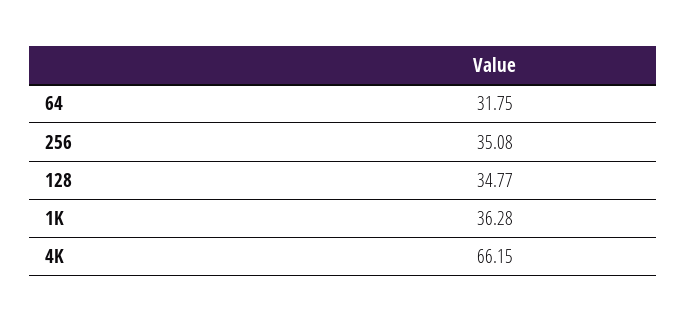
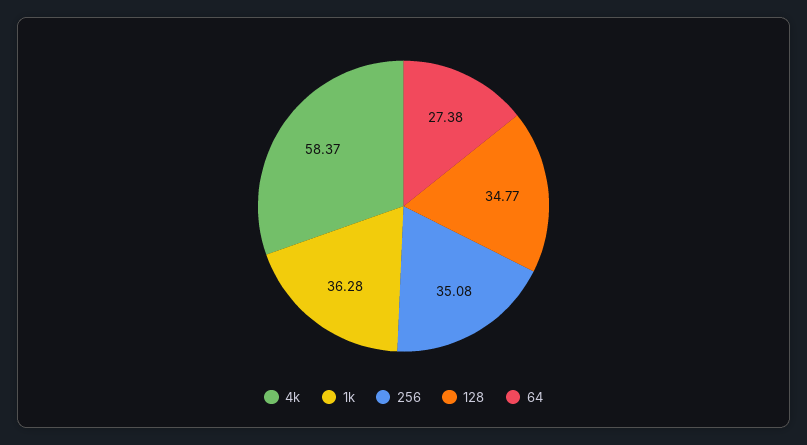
  {
-   "64": 31.75,
+   "64": 27.38,
    "256": 35.08,
    "128": 34.77,
    "1K": 36.28,
-   "4K": 66.15
+   "4K": 58.37
  }

